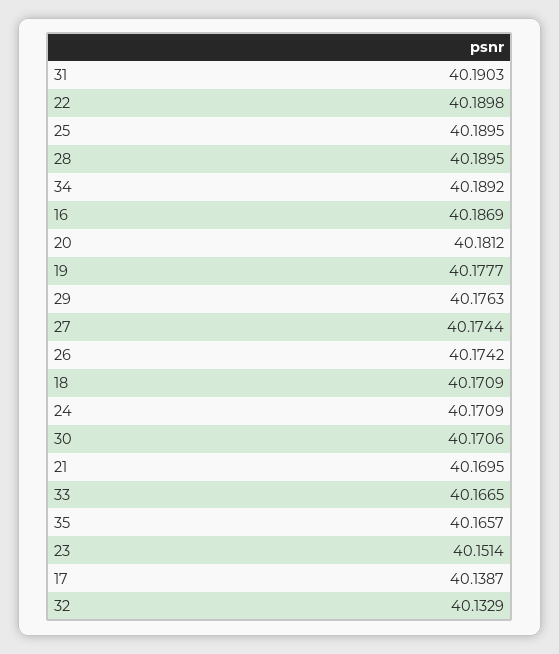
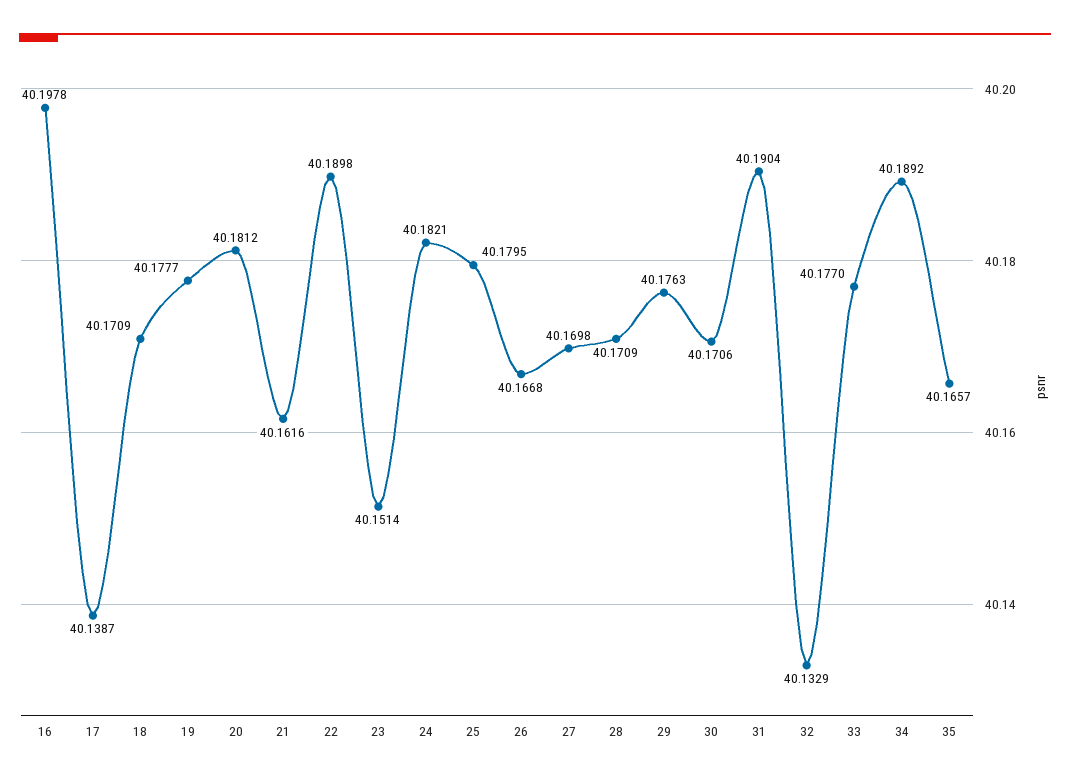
  {
-   "31": 40.1903,
+   "31": 40.1904,
    "22": 40.1898,
-   "25": 40.1895,
+   "25": 40.1795,
-   "28": 40.1895,
+   "28": 40.1709,
    "34": 40.1892,
-   "16": 40.1869,
+   "16": 40.1978,
    "20": 40.1812,
    "19": 40.1777,
    "29": 40.1763,
-   "27": 40.1744,
+   "27": 40.1698,
-   "26": 40.1742,
+   "26": 40.1668,
    "18": 40.1709,
-   "24": 40.1709,
+   "24": 40.1821,
    "30": 40.1706,
-   "21": 40.1695,
+   "21": 40.1616,
-   "33": 40.1665,
+   "33": 40.177,
    "35": 40.1657,
    "23": 40.1514,
    "17": 40.1387,
    "32": 40.1329
  }

